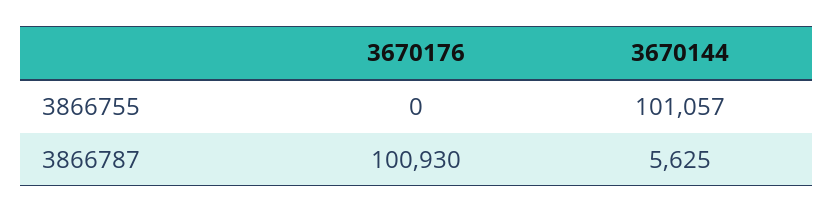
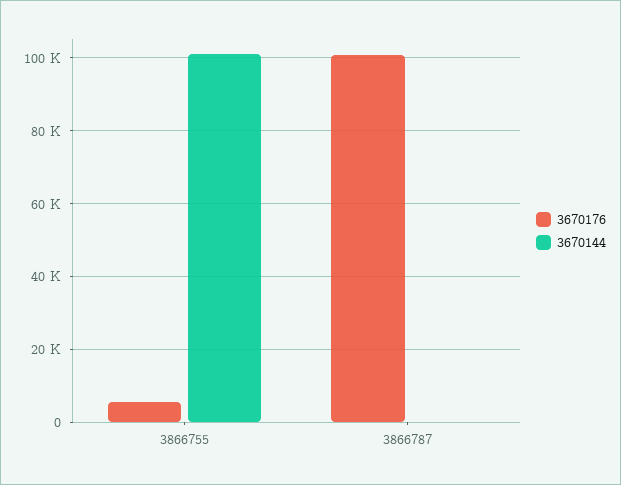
  {
    "3670176": {
-     "3866755": 0,
+     "3866755": 6000,
      "3866787": 100930
    },
    "3670144": {
      "3866755": 101057,
-     "3866787": 5625
+     "3866787": 0
    }
  }

